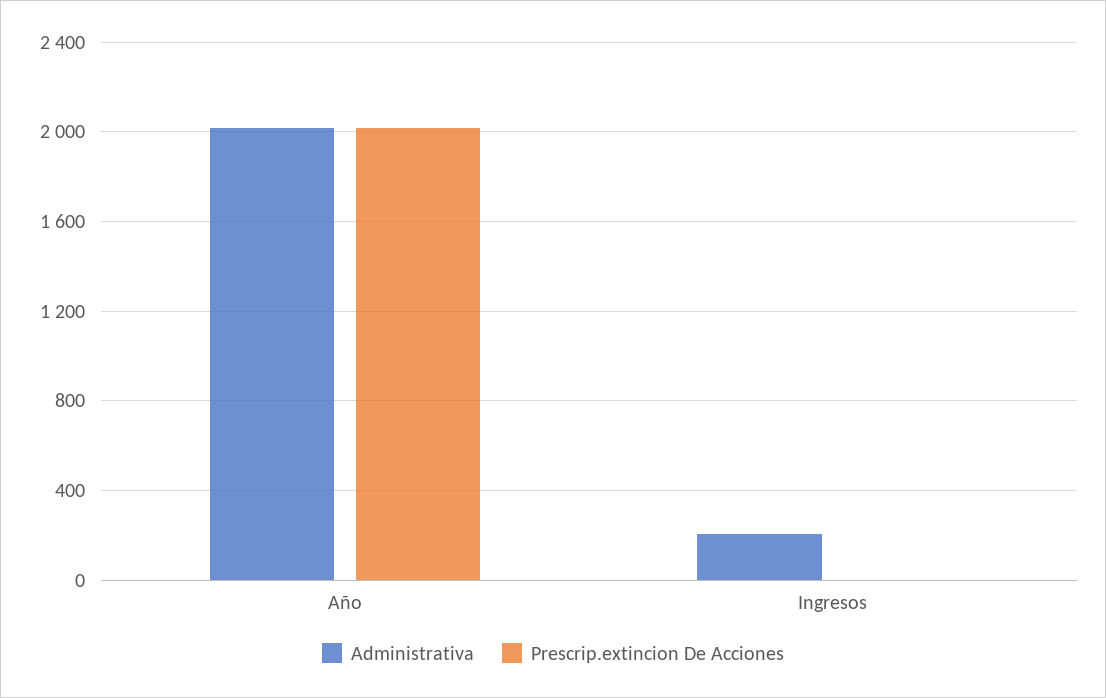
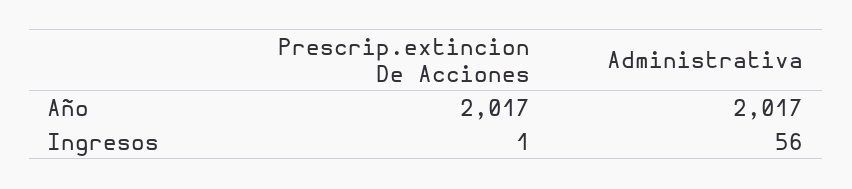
  {
    "Administrativa": {
      "Año": 2017,
-     "Ingresos": 200
+     "Ingresos": 56
    },
    "Prescrip.extincion De Acciones": {
      "Año": 2017,
      "Ingresos": 1
    }
  }

